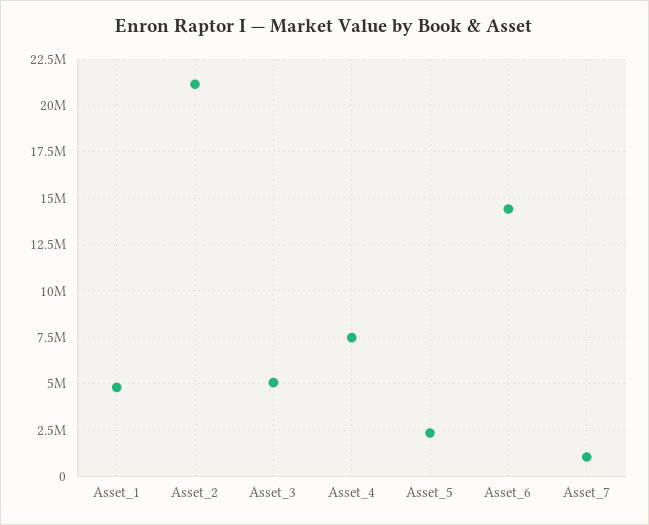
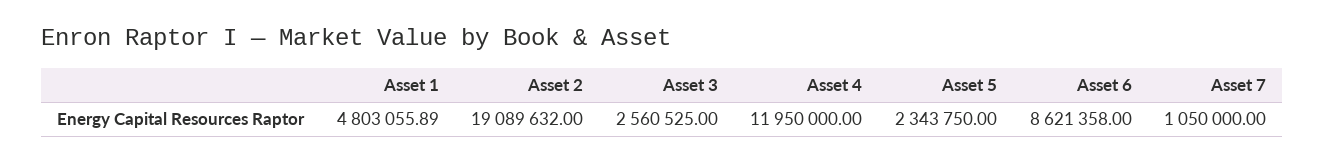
  {
    "Asset_1": 4803055.89,
-   "Asset_2": 21000000,
+   "Asset_2": 19089632,
-   "Asset_3": 5000000,
+   "Asset_3": 2560525,
-   "Asset_4": 7500000,
+   "Asset_4": 11950000,
    "Asset_5": 2343750,
-   "Asset_6": 14500000,
+   "Asset_6": 8621358,
    "Asset_7": 1050000
  }

